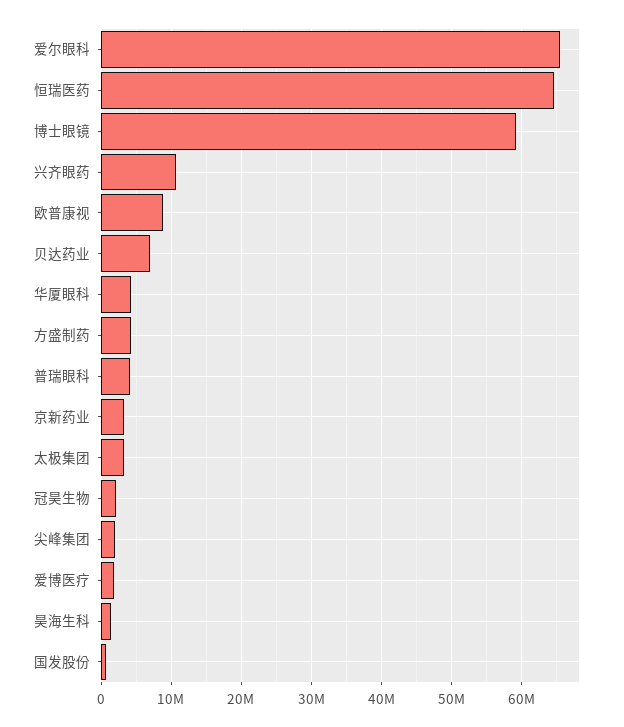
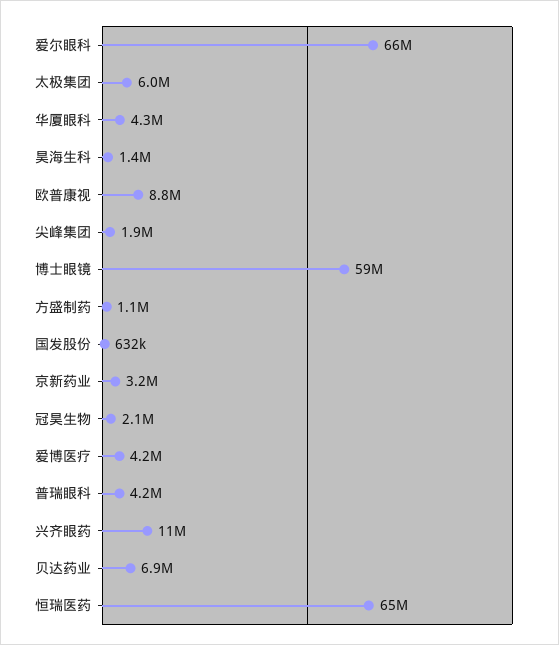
  {
    "爱尔眼科": 66000000,
    "恒瑞医药": 65000000,
    "博士眼镜": 59000000,
    "兴齐眼药": 11000000,
    "欧普康视": 8800000,
    "贝达药业": 6900000,
    "华厦眼科": 4300000,
-   "方盛制药": 4000000,
+   "方盛制药": 1100000,
    "普瑞眼科": 4200000,
    "京新药业": 3200000,
-   "太极集团": 3000000,
+   "太极集团": 6000000,
    "冠昊生物": 2100000,
    "尖峰集团": 1900000,
-   "爱博医疗": 2000000,
+   "爱博医疗": 4200000,
    "昊海生科": 1400000,
    "国发股份": 632000
  }

